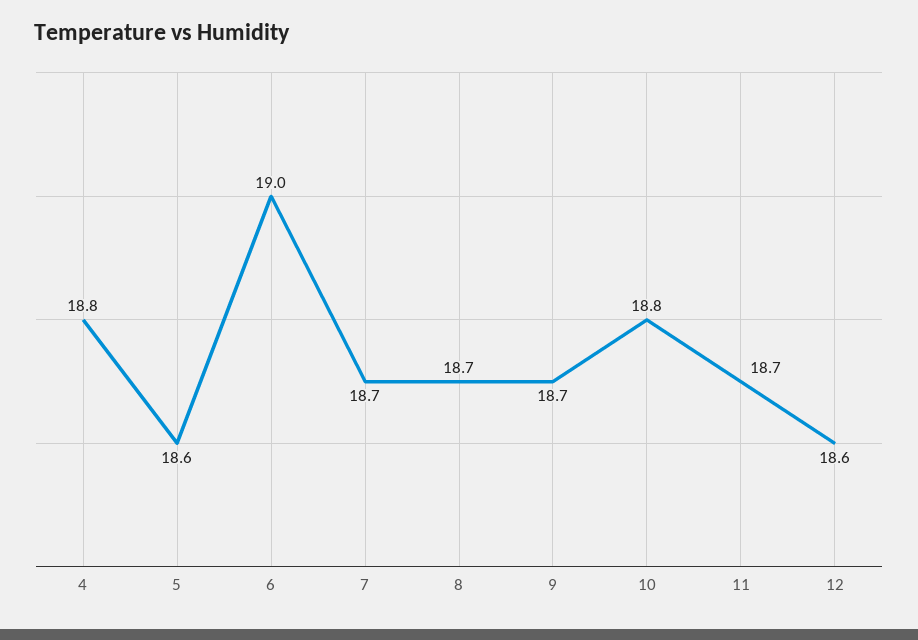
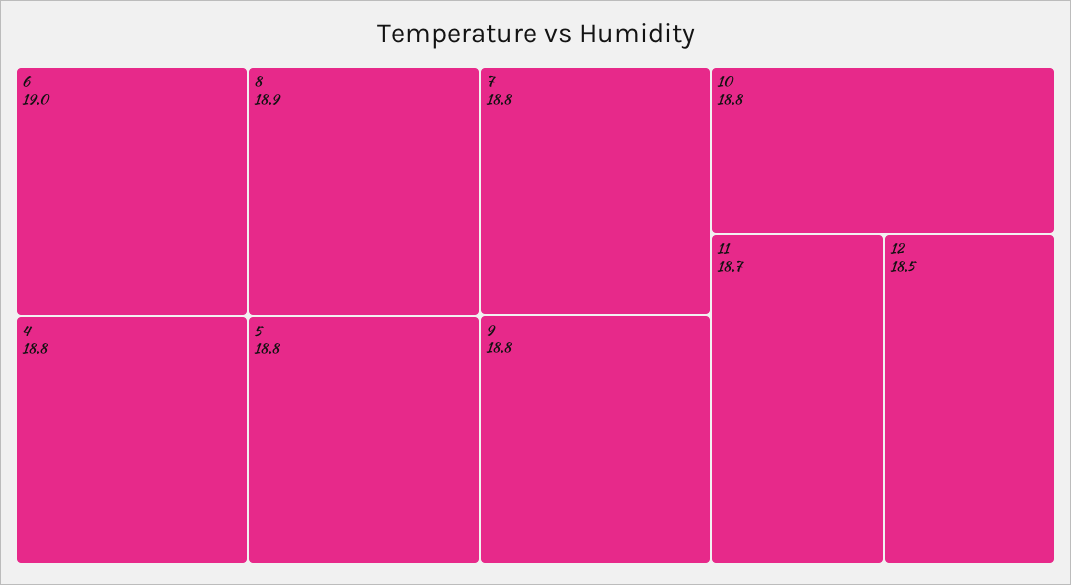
  {
    "4": 18.8,
-   "5": 18.6,
+   "5": 18.8,
    "6": 19,
-   "7": 18.7,
+   "7": 18.8,
-   "8": 18.7,
+   "8": 18.9,
-   "9": 18.7,
+   "9": 18.8,
    "10": 18.8,
    "11": 18.7,
-   "12": 18.6
+   "12": 18.5
  }

